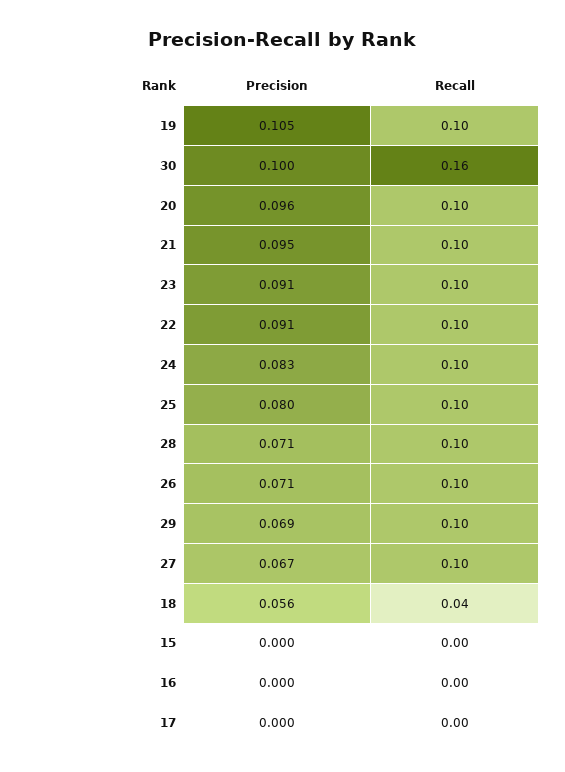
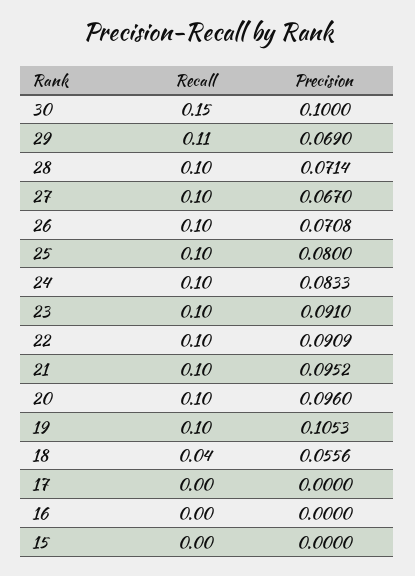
  {
    "Precision": {
      "19": 0.1053,
      "30": 0.1,
      "20": 0.096,
      "21": 0.0952,
      "23": 0.091,
      "22": 0.0909,
      "24": 0.0833,
      "25": 0.08,
      "28": 0.0714,
      "26": 0.0708,
      "29": 0.069,
      "27": 0.067,
      "18": 0.0556,
      "15": 0,
      "16": 0,
      "17": 0
    },
    "Recall": {
      "19": 0.1,
-     "30": 0.16,
+     "30": 0.15,
      "20": 0.1,
      "21": 0.1,
      "23": 0.1,
      "22": 0.1,
      "24": 0.1,
      "25": 0.1,
      "28": 0.1,
      "26": 0.1,
-     "29": 0.1,
+     "29": 0.11,
      "27": 0.1,
      "18": 0.04,
      "15": 0,
      "16": 0,
      "17": 0
    }
  }

